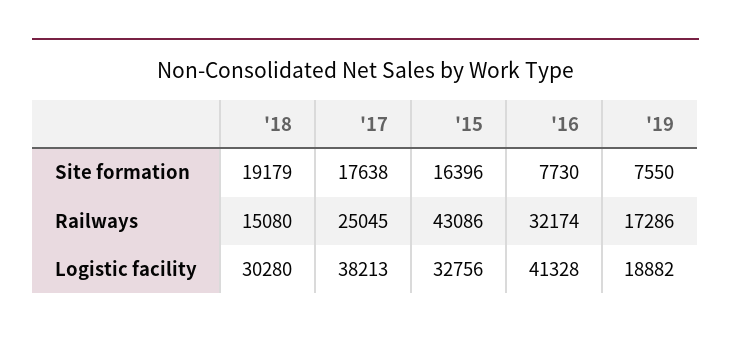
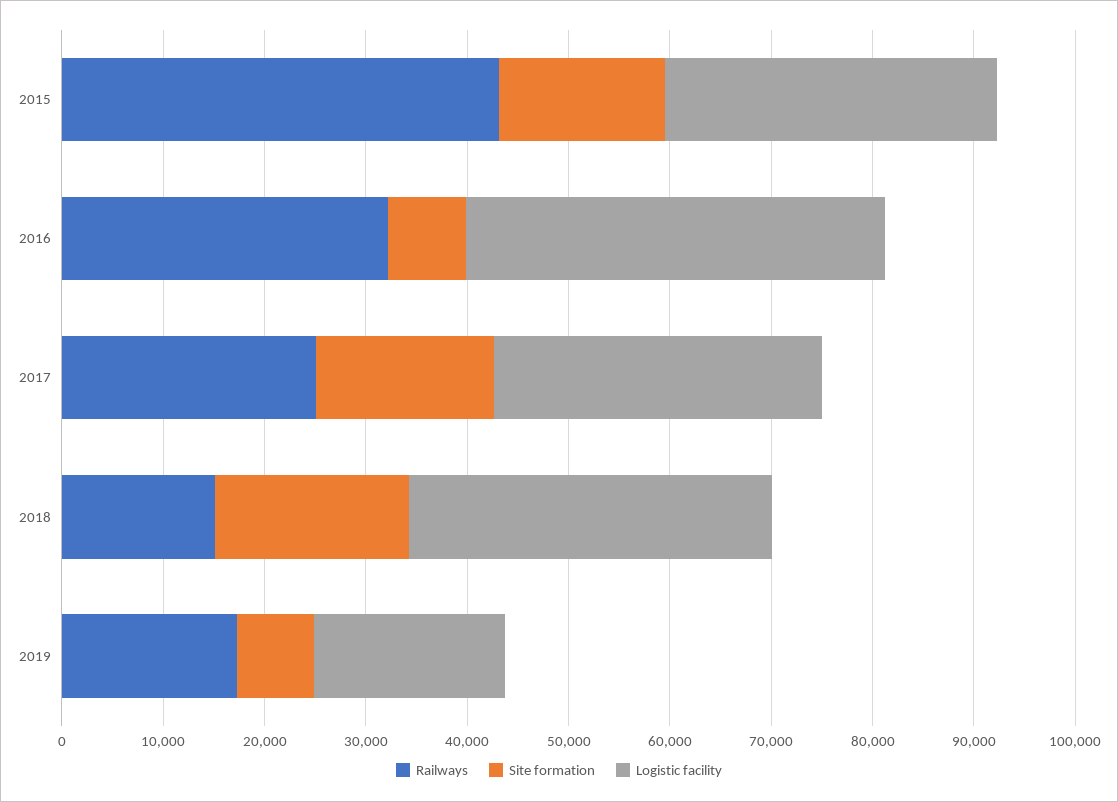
  {
    "Site formation": {
      "'18": 19179,
      "'17": 17638,
      "'15": 16396,
      "'16": 7730,
      "'19": 7550
    },
    "Railways": {
      "'18": 15080,
      "'17": 25045,
      "'15": 43086,
      "'16": 32174,
      "'19": 17286
    },
    "Logistic facility": {
-     "'18": 30280,
+     "'18": 36000,
-     "'17": 38213,
+     "'17": 32000,
      "'15": 32756,
      "'16": 41328,
      "'19": 18882
    }
  }

